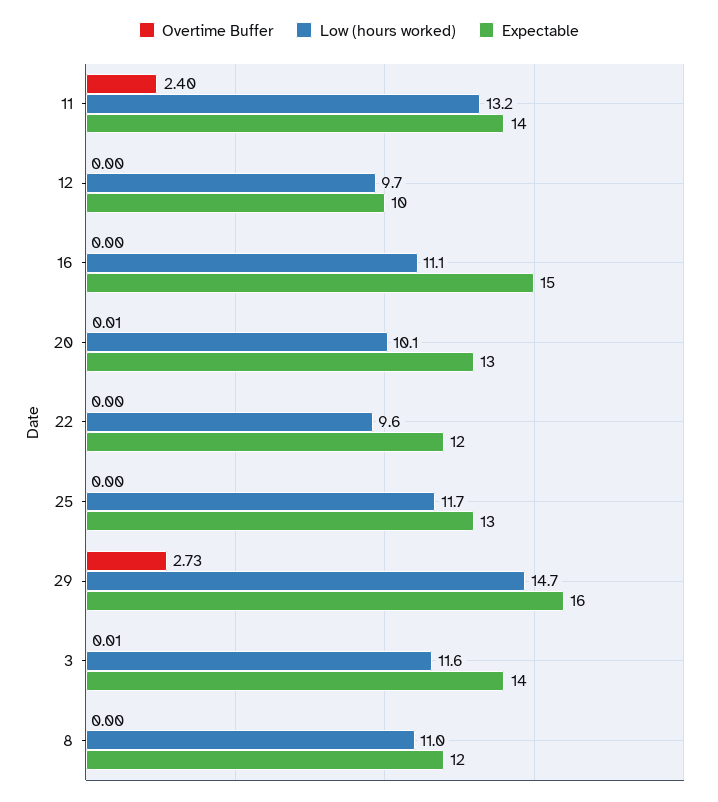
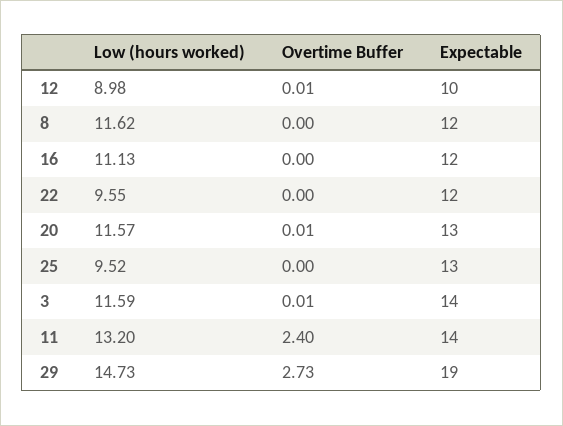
  {
    "Overtime Buffer": {
      "11": 2.4,
-     "12": 0,
+     "12": 0.01,
      "16": 0,
      "20": 0.01,
      "22": 0,
      "25": 0,
      "29": 2.73,
      "3": 0.01,
      "8": 0
    },
    "Low (hours worked)": {
      "11": 13.2,
-     "12": 9.7,
+     "12": 8.98,
      "16": 11.13,
-     "20": 10.1,
+     "20": 11.57,
      "22": 9.55,
-     "25": 11.7,
+     "25": 9.52,
      "29": 14.73,
      "3": 11.59,
-     "8": 11
+     "8": 11.62
    },
    "Expectable": {
      "11": 14,
      "12": 10,
-     "16": 15,
+     "16": 12,
      "20": 13,
      "22": 12,
      "25": 13,
-     "29": 16,
+     "29": 19,
      "3": 14,
      "8": 12
    }
  }

